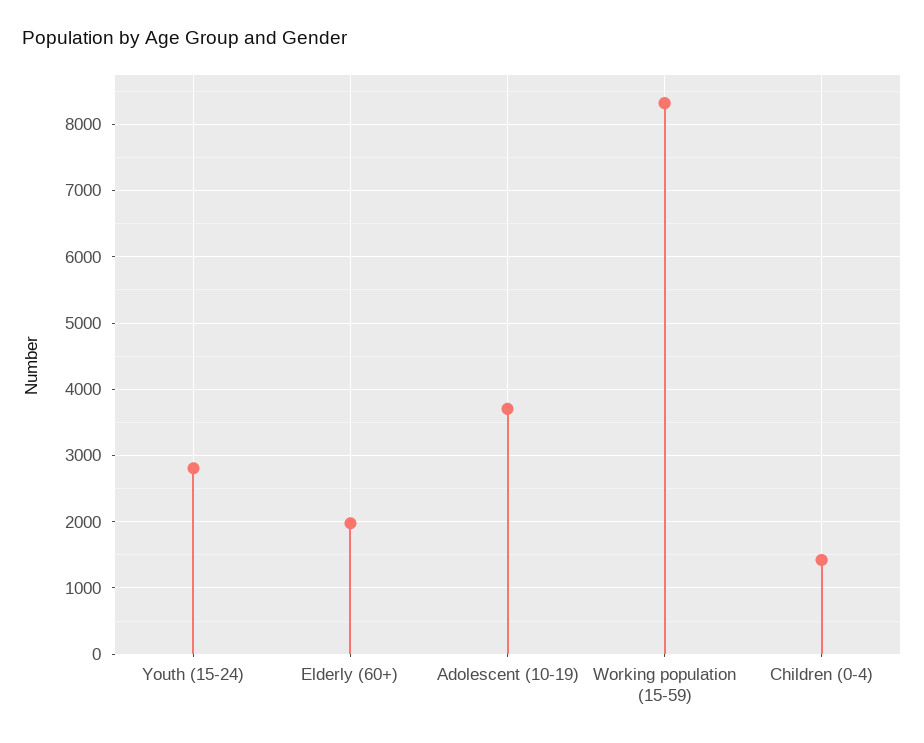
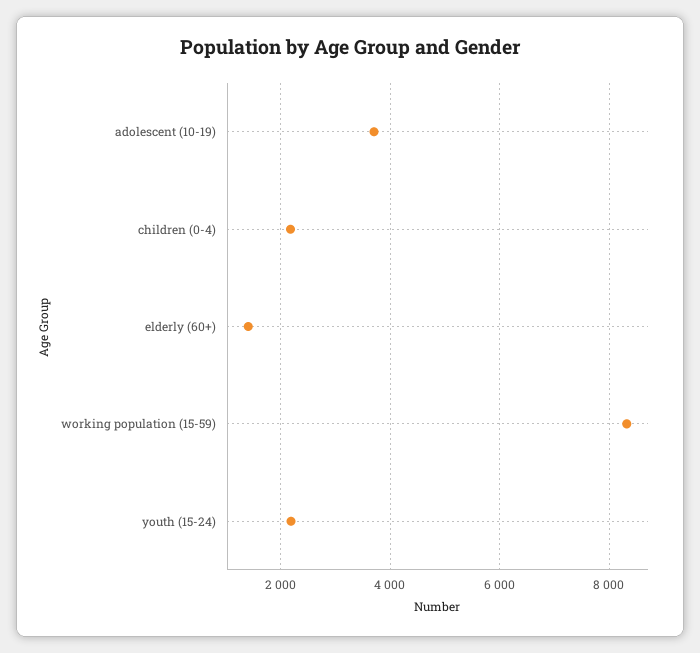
  {
-   "Youth (15-24)": 2800,
+   "Youth (15-24)": 2200,
-   "Elderly (60+)": 2000,
+   "Elderly (60+)": 1400,
    "Adolescent (10-19)": 3700,
    "Working population (15-59)": 8300,
-   "Children (0-4)": 1400
+   "Children (0-4)": 2200
  }

